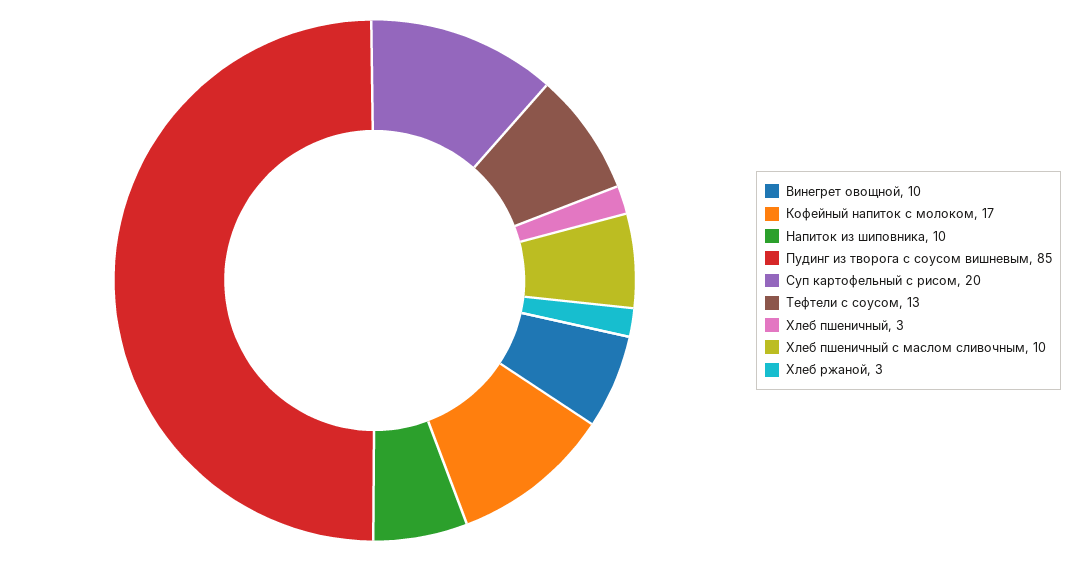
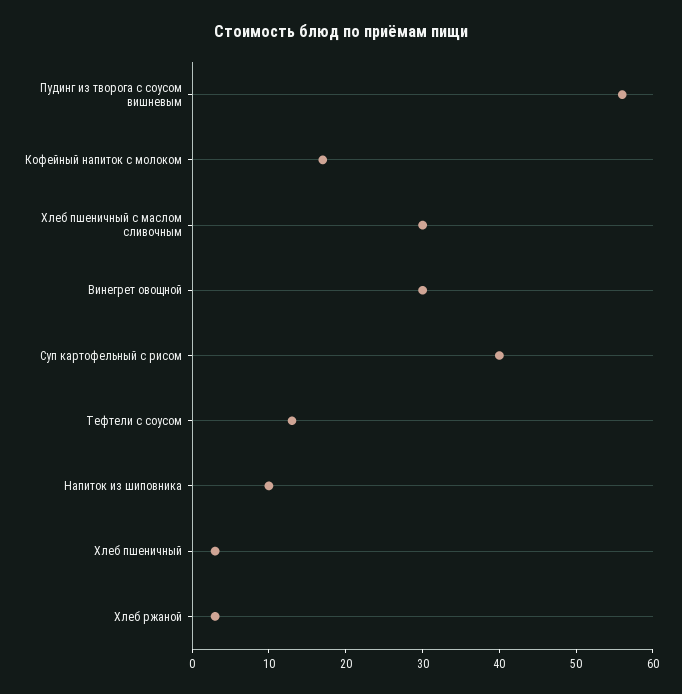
  {
-   "Винегрет овощной": 10,
+   "Винегрет овощной": 30,
    "Кофейный напиток с молоком": 17,
    "Напиток из шиповника": 10,
-   "Пудинг из творога с соусом вишневым": 85,
+   "Пудинг из творога с соусом вишневым": 55,
-   "Суп картофельный с рисом": 20,
+   "Суп картофельный с рисом": 40,
    "Тефтели с соусом": 13,
    "Хлеб пшеничный": 3,
-   "Хлеб пшеничный с маслом сливочным": 10,
+   "Хлеб пшеничный с маслом сливочным": 30,
    "Хлеб ржаной": 3
  }

